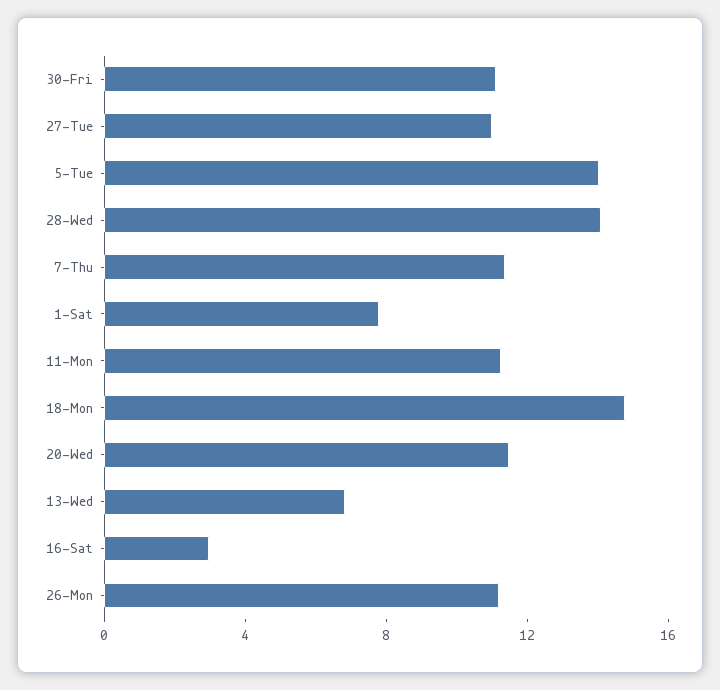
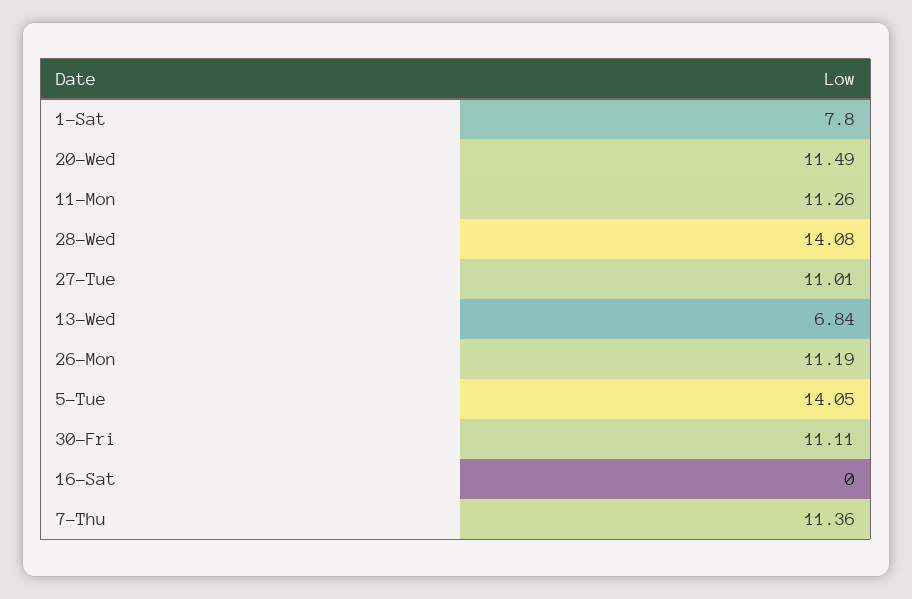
  {
    "30-Fri": 11.11,
    "27-Tue": 11.01,
    "5-Tue": 14.05,
    "28-Wed": 14.08,
    "7-Thu": 11.36,
    "1-Sat": 7.8,
    "11-Mon": 11.26,
-   "18-Mon": 15,
    "20-Wed": 11.49,
    "13-Wed": 6.84,
-   "16-Sat": 3,
+   "16-Sat": 0,
    "26-Mon": 11.19
  }

